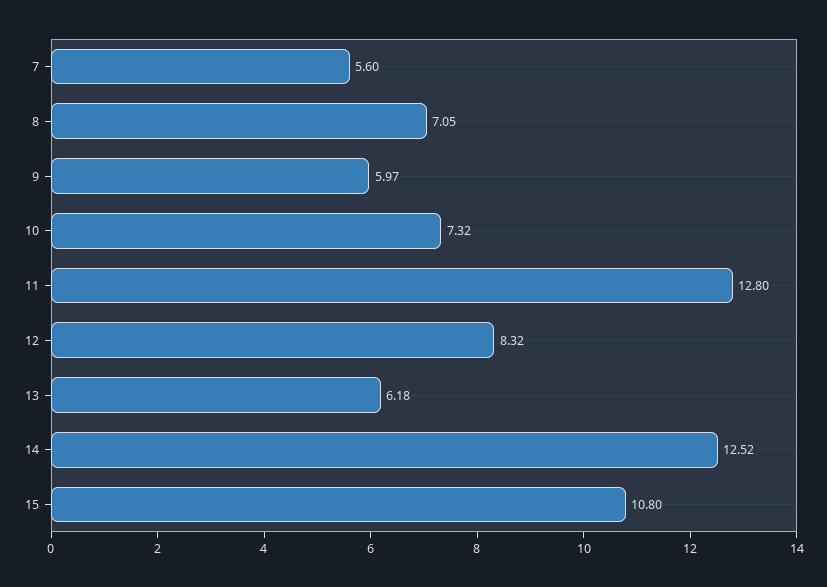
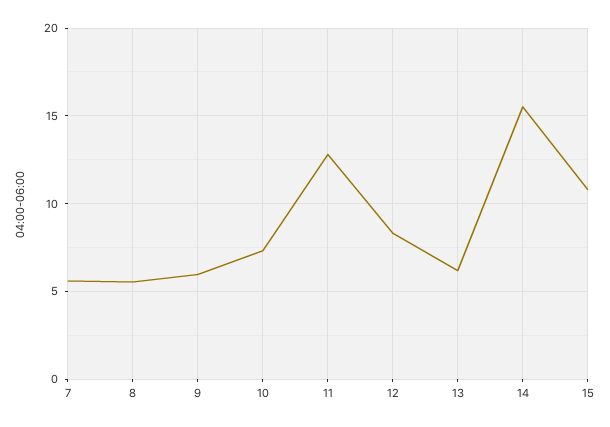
  {
    "7": 5.6,
-   "8": 7.05,
+   "8": 5.5,
    "9": 5.97,
    "10": 7.32,
    "11": 12.8,
    "12": 8.32,
    "13": 6.18,
-   "14": 12.52,
+   "14": 15.5,
    "15": 10.8
  }

